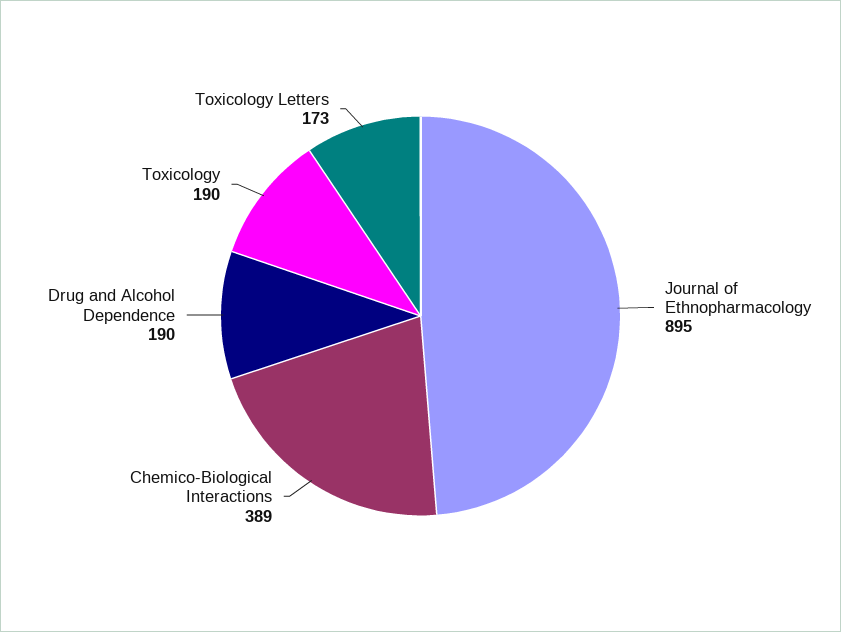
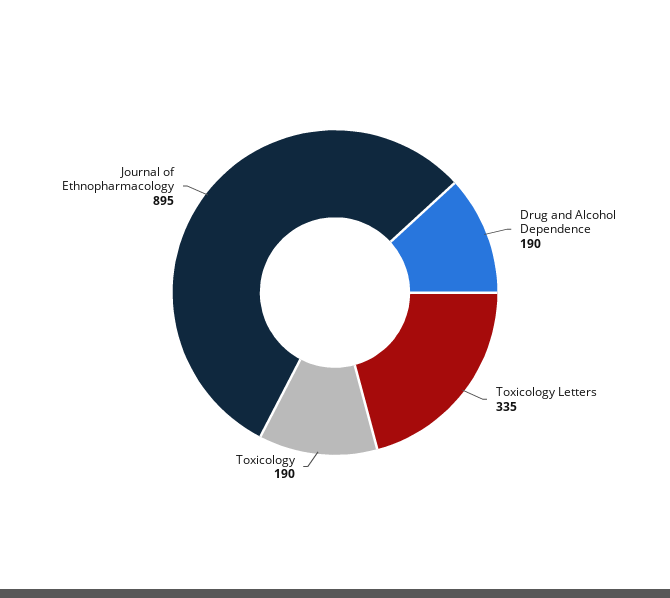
  {
    "Journal of Ethnopharmacology": 895,
-   "Chemico-Biological Interactions": 389,
    "Drug and Alcohol Dependence": 190,
    "Toxicology": 190,
-   "Toxicology Letters": 173
+   "Toxicology Letters": 335
  }

